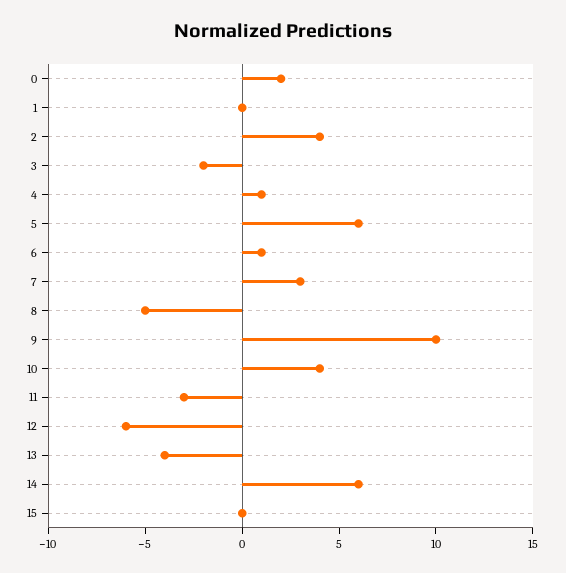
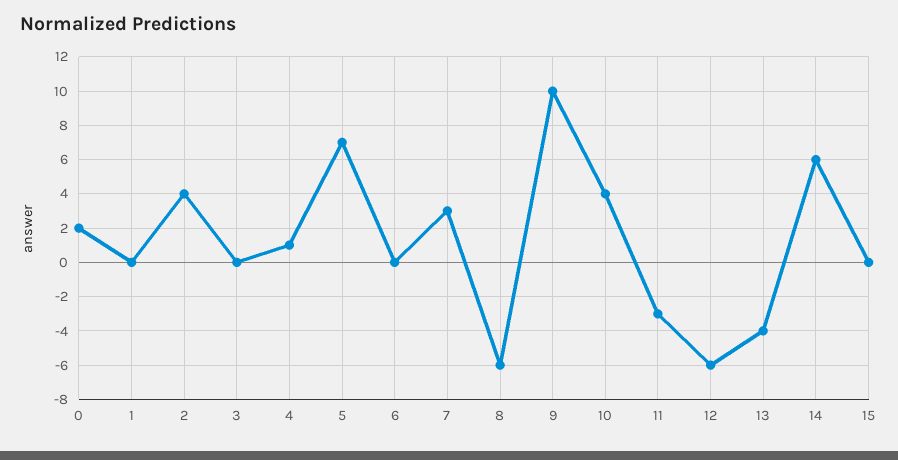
  {
    "0": 2,
    "1": 0,
    "2": 4,
-   "3": -2,
+   "3": 0,
    "4": 1,
-   "5": 6,
+   "5": 7,
-   "6": 1,
+   "6": 0,
    "7": 3,
-   "8": -5,
+   "8": -6,
    "9": 10,
    "10": 4,
    "11": -3,
    "12": -6,
    "13": -4,
    "14": 6,
    "15": 0
  }

